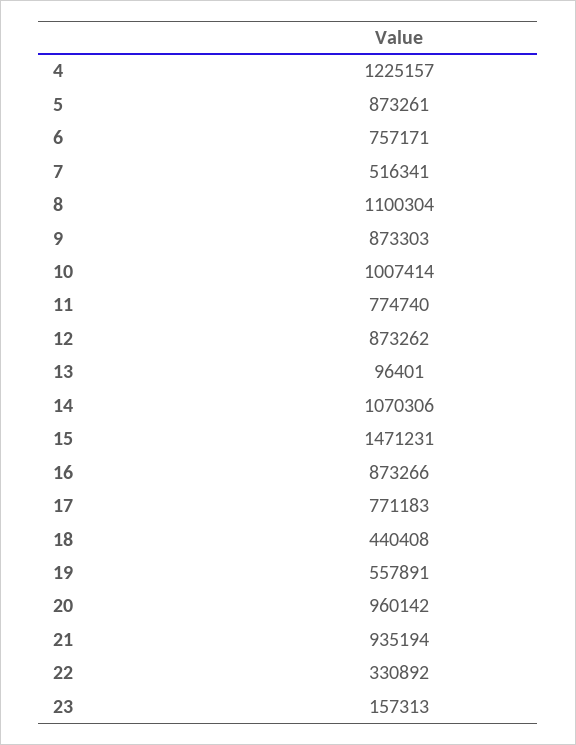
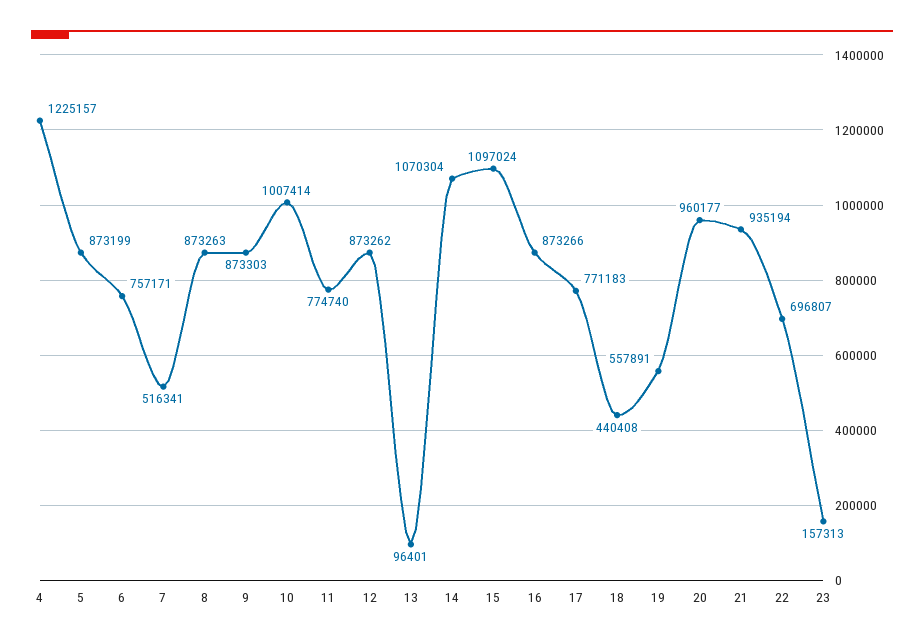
  {
    "4": 1225157,
-   "5": 873261,
+   "5": 873199,
    "6": 757171,
    "7": 516341,
-   "8": 1100304,
+   "8": 873263,
    "9": 873303,
    "10": 1007414,
    "11": 774740,
    "12": 873262,
    "13": 96401,
-   "14": 1070306,
+   "14": 1070304,
-   "15": 1471231,
+   "15": 1097024,
    "16": 873266,
    "17": 771183,
    "18": 440408,
    "19": 557891,
-   "20": 960142,
+   "20": 960177,
    "21": 935194,
-   "22": 330892,
+   "22": 696807,
    "23": 157313
  }

